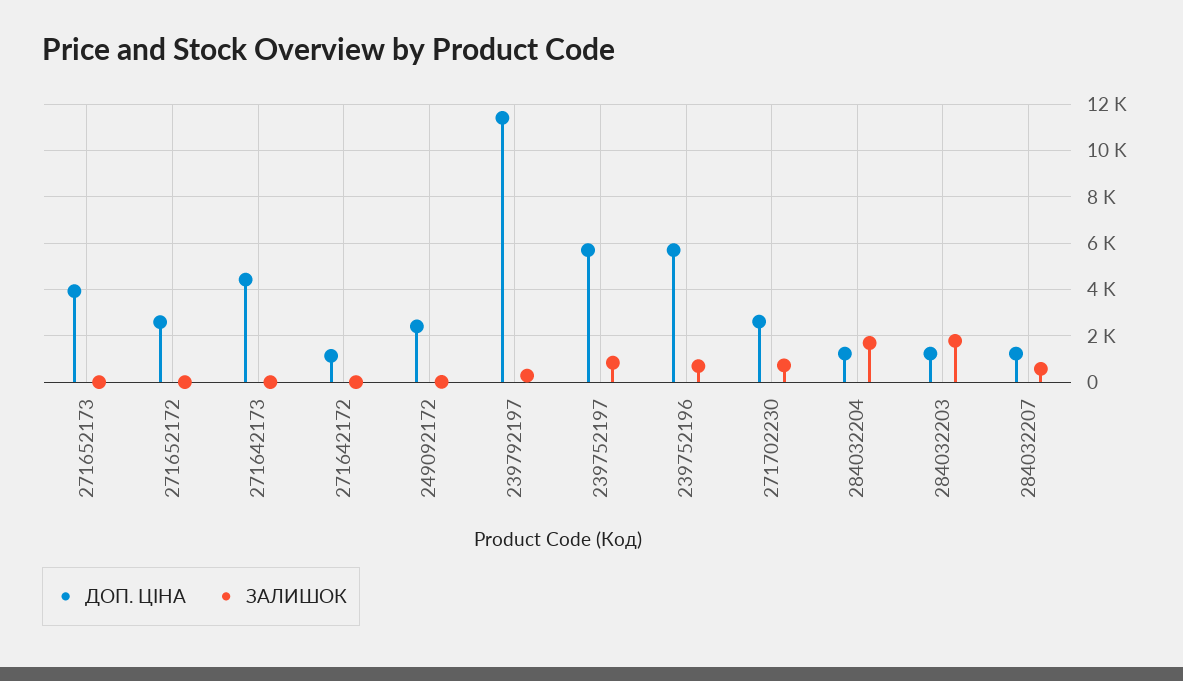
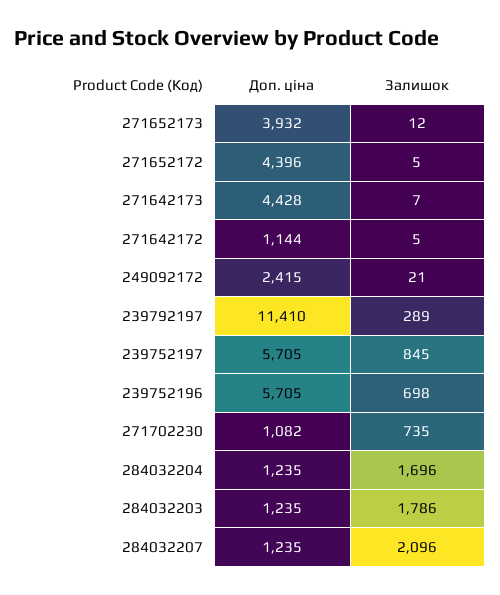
  {
    "ДОП. ЦІНА": {
      "271652173": 3932,
-     "271652172": 2500,
+     "271652172": 4396,
      "271642173": 4428,
      "271642172": 1144,
      "249092172": 2415,
      "239792197": 11410,
      "239752197": 5705,
      "239752196": 5705,
-     "271702230": 2500,
+     "271702230": 1082,
      "284032204": 1235,
      "284032203": 1235,
      "284032207": 1235
    },
    "ЗАЛИШОК": {
      "271652173": 12,
      "271652172": 5,
      "271642173": 7,
      "271642172": 5,
      "249092172": 21,
      "239792197": 289,
      "239752197": 845,
      "239752196": 698,
      "271702230": 735,
      "284032204": 1696,
      "284032203": 1786,
-     "284032207": 500
+     "284032207": 2096
    }
  }

